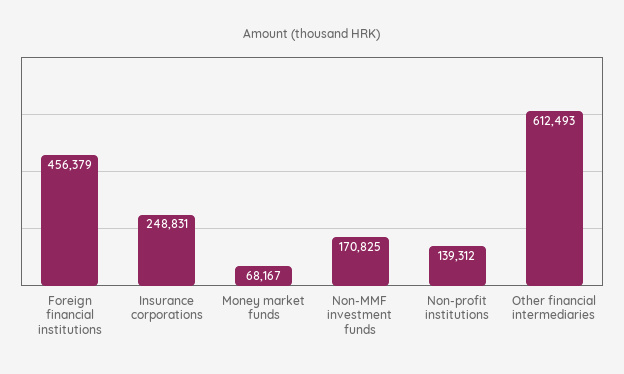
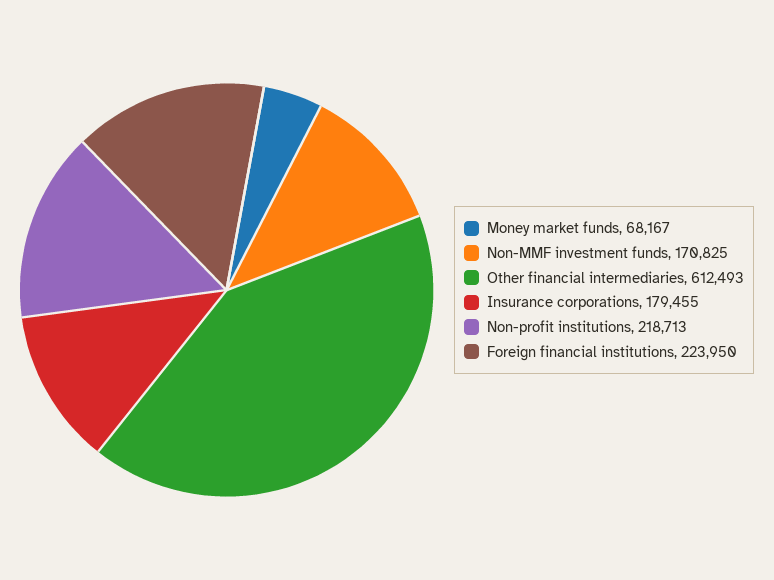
  {
-   "Foreign financial institutions": 456379,
+   "Foreign financial institutions": 223950,
-   "Insurance corporations": 248831,
+   "Insurance corporations": 179455,
    "Money market funds": 68167,
    "Non-MMF investment funds": 170825,
-   "Non-profit institutions": 139312,
+   "Non-profit institutions": 218713,
    "Other financial intermediaries": 612493
  }

